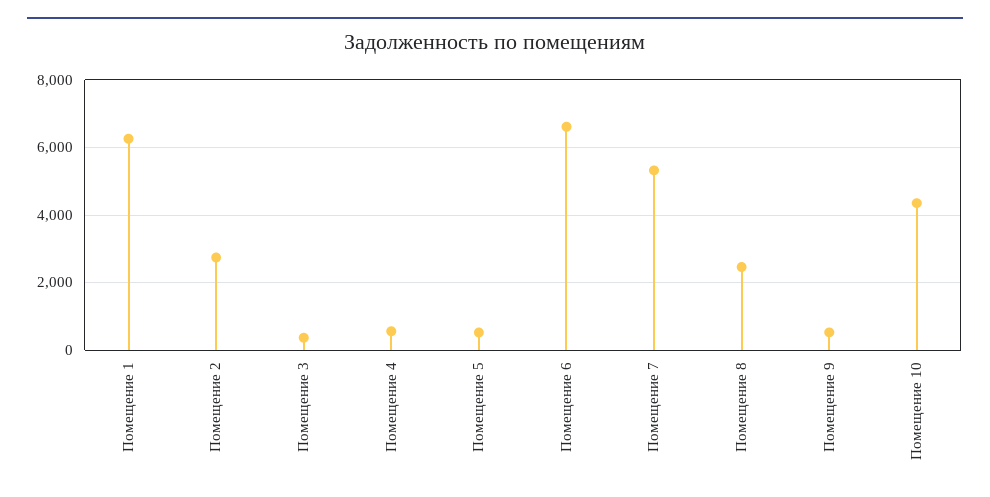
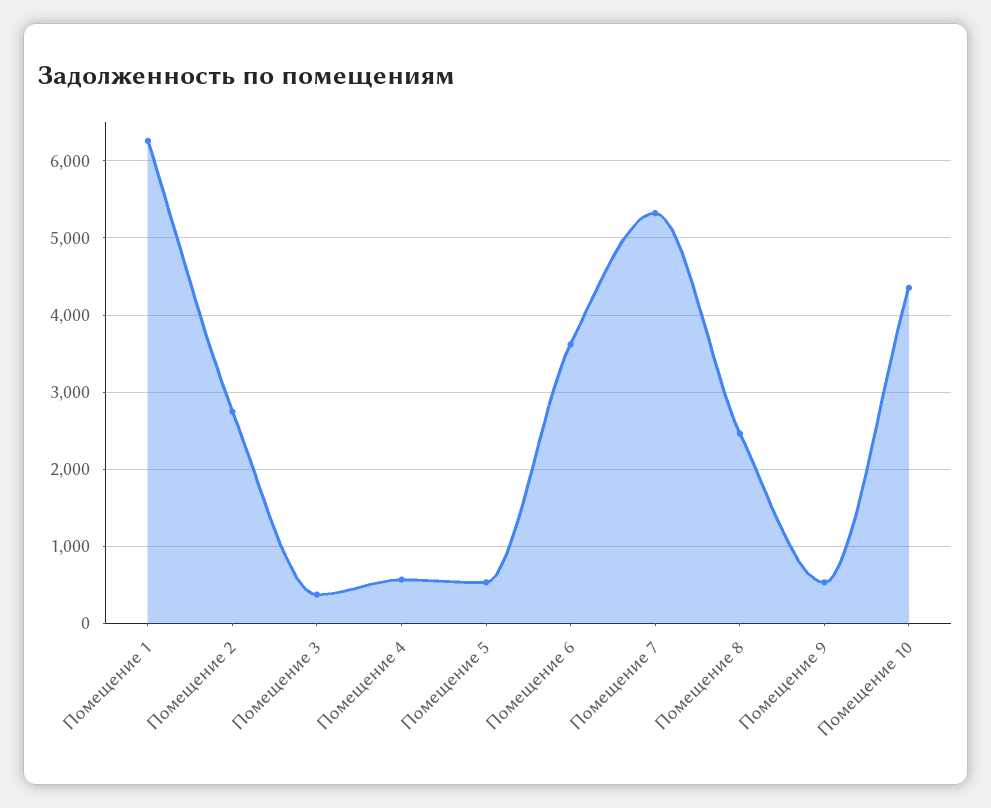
  {
    "Помещение 1": 6300,
    "Помещение 2": 2700,
    "Помещение 3": 400,
    "Помещение 4": 600,
    "Помещение 5": 500,
-   "Помещение 6": 6600,
+   "Помещение 6": 3600,
    "Помещение 7": 5300,
    "Помещение 8": 2500,
    "Помещение 9": 500,
    "Помещение 10": 4400
  }

